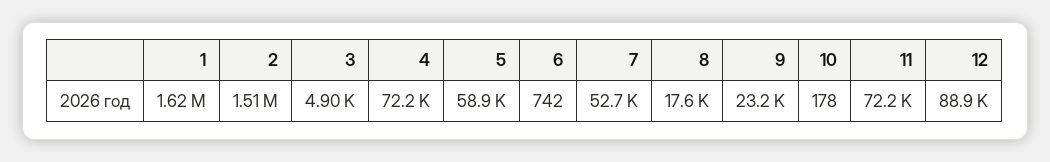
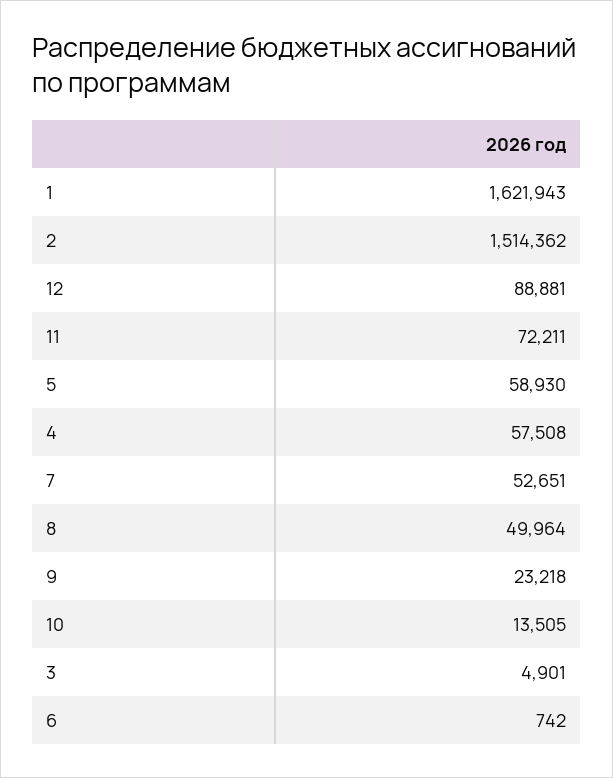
  {
    "1": 1621943,
    "2": 1514362,
    "3": 4901,
-   "4": 72200,
+   "4": 57508,
    "5": 58930,
    "6": 742,
    "7": 52651,
-   "8": 17600,
+   "8": 49964,
    "9": 23218,
-   "10": 178,
+   "10": 13505,
    "11": 72211,
    "12": 88881
  }

